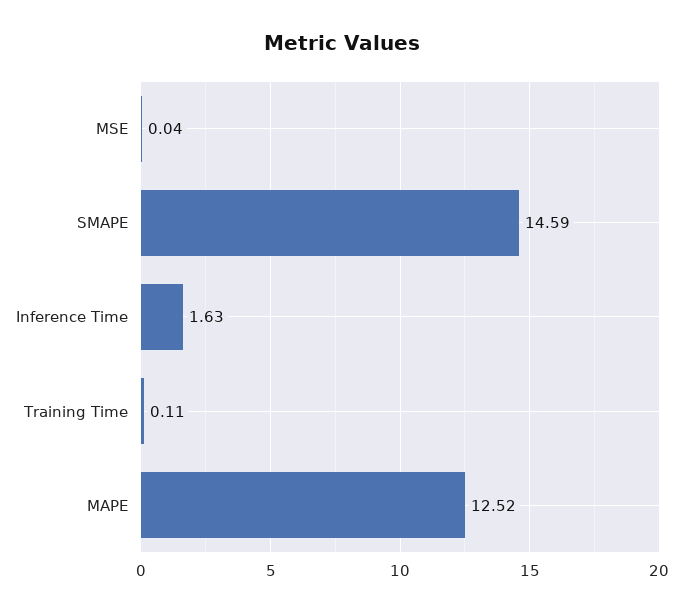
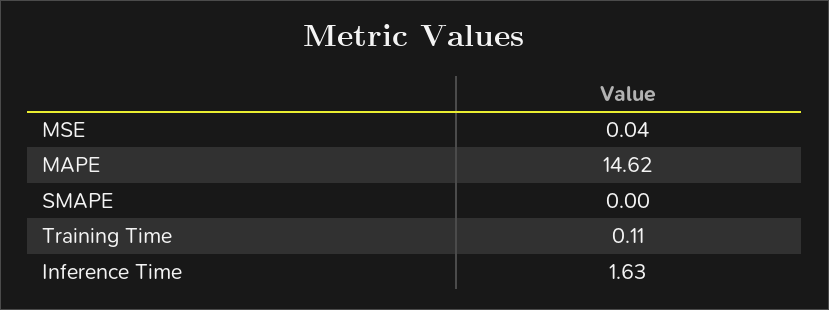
  {
    "MSE": 0.04,
-   "SMAPE": 14.59,
+   "SMAPE": 0,
    "Inference Time": 1.63,
    "Training Time": 0.11,
-   "MAPE": 12.52
+   "MAPE": 14.62
  }

